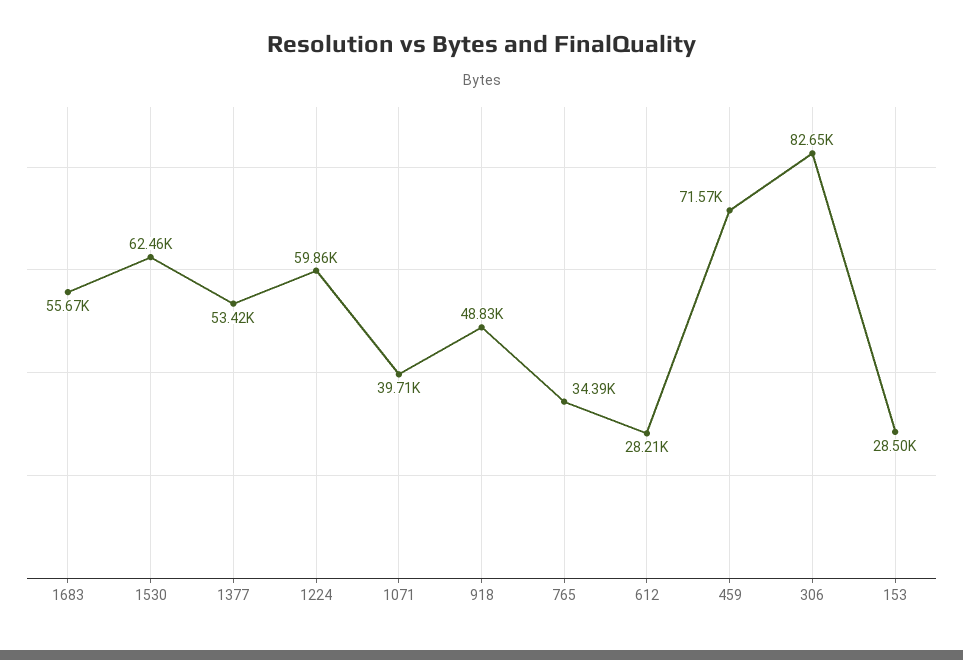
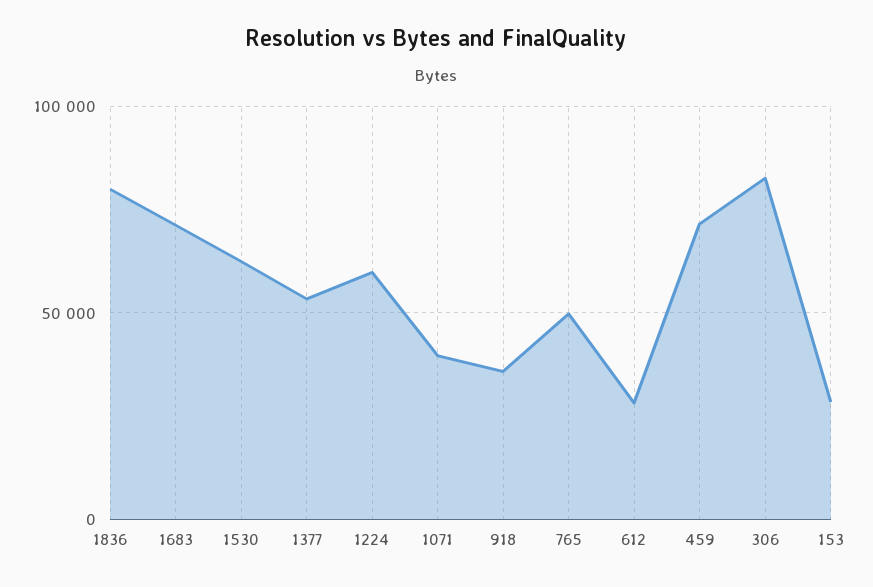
  {
-   "1683": 55670,
+   "1683": 70000,
    "1530": 62460,
    "1377": 53420,
    "1224": 59860,
    "1071": 39710,
-   "918": 48830,
+   "918": 35000,
-   "765": 34390,
+   "765": 50000,
    "612": 28210,
    "459": 71570,
    "306": 82650,
-   "153": 28500
+   "153": 28500,
+   "1836": 80000
  }

